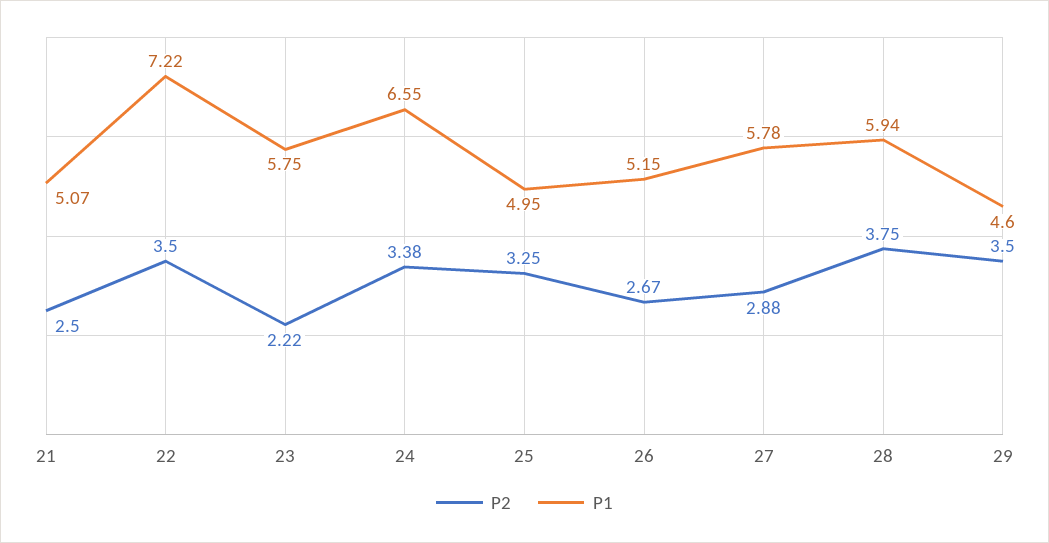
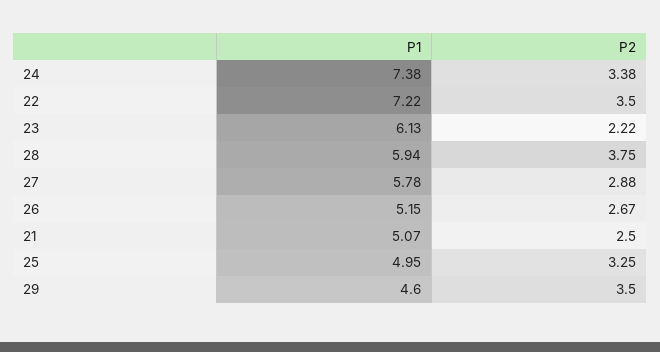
  {
    "P2": {
      "21": 2.5,
      "22": 3.5,
      "23": 2.22,
      "24": 3.38,
      "25": 3.25,
      "26": 2.67,
      "27": 2.88,
      "28": 3.75,
      "29": 3.5
    },
    "P1": {
      "21": 5.07,
      "22": 7.22,
-     "23": 5.75,
+     "23": 6.13,
-     "24": 6.55,
+     "24": 7.38,
      "25": 4.95,
      "26": 5.15,
      "27": 5.78,
      "28": 5.94,
      "29": 4.6
    }
  }

